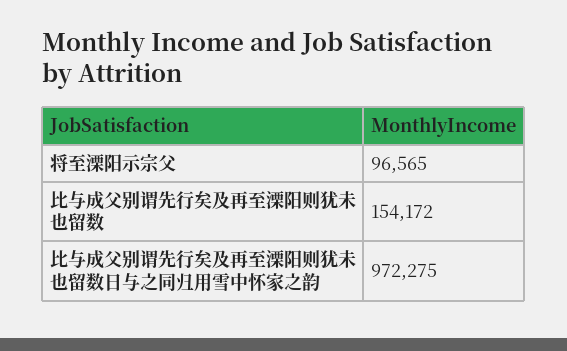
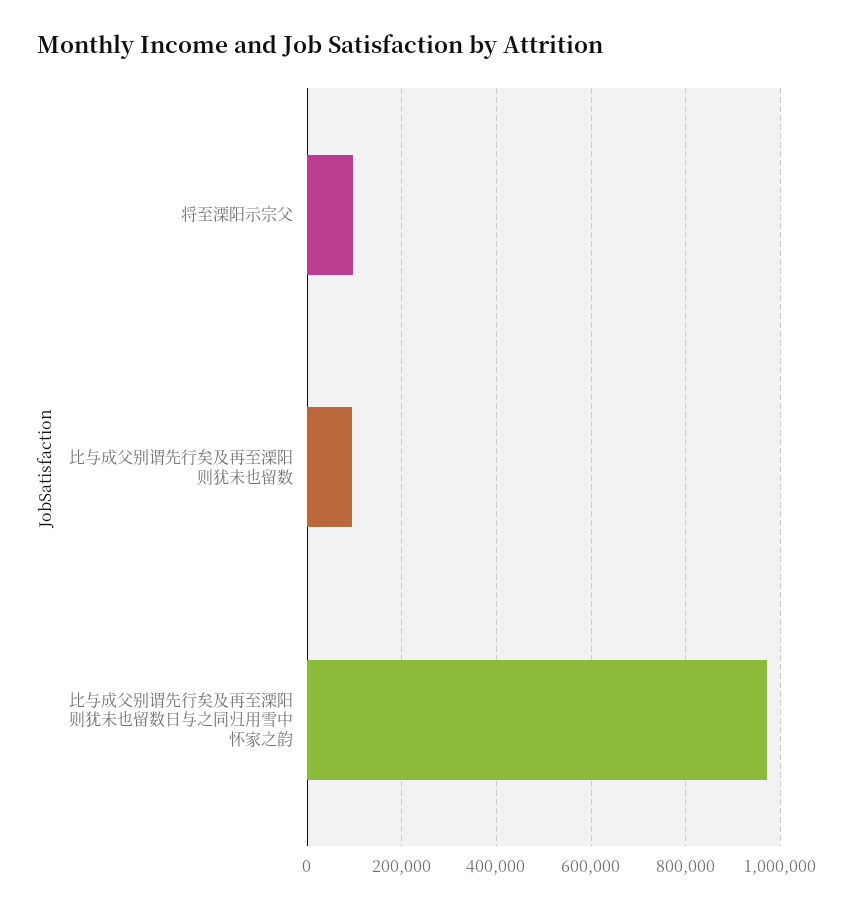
  {
    "将至溧阳示宗父": 96565,
-   "比与成父别谓先行矣及再至溧阳则犹未也留数": 154172,
+   "比与成父别谓先行矣及再至溧阳则犹未也留数": 100000,
    "比与成父别谓先行矣及再至溧阳则犹未也留数日与之同归用雪中怀家之韵": 972275
  }

